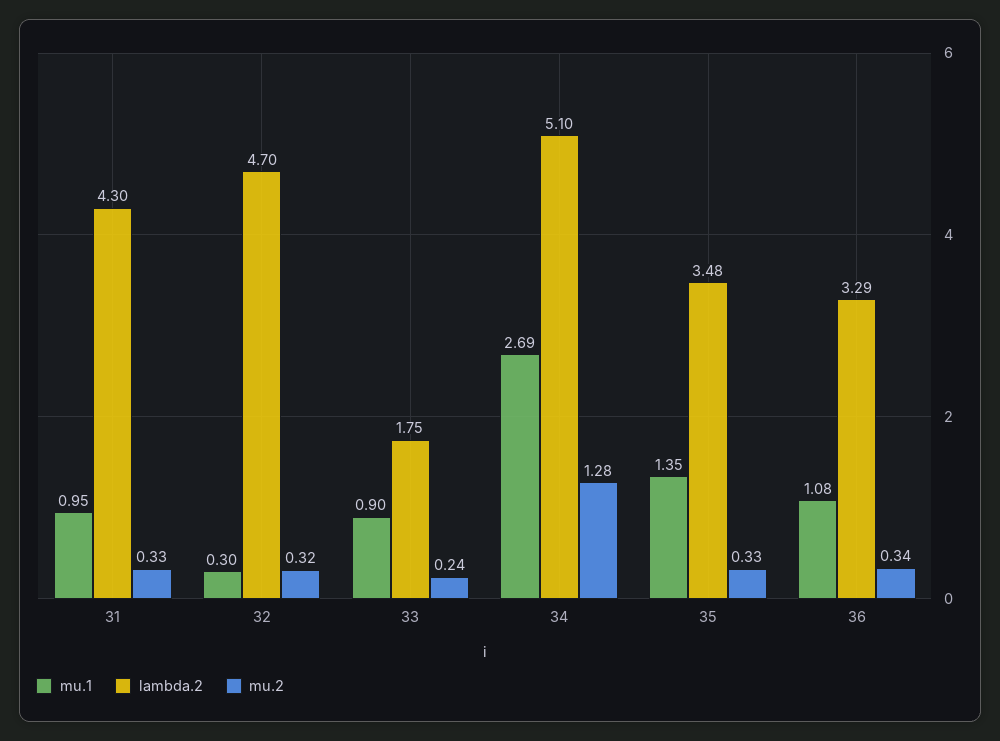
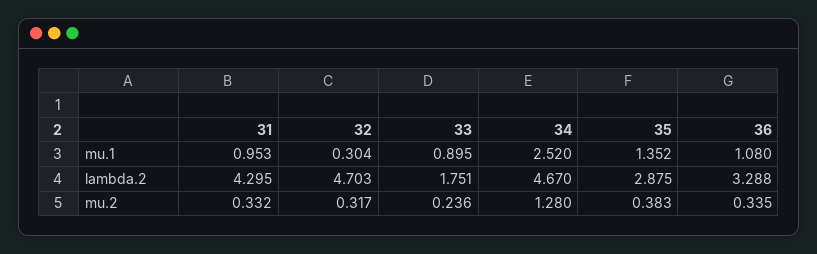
  {
    "mu.1": {
      "31": 0.953,
      "32": 0.304,
      "33": 0.895,
-     "34": 2.69,
+     "34": 2.52,
      "35": 1.352,
      "36": 1.08
    },
    "lambda.2": {
      "31": 4.295,
      "32": 4.703,
      "33": 1.751,
-     "34": 5.1,
+     "34": 4.67,
-     "35": 3.48,
+     "35": 2.875,
      "36": 3.288
    },
    "mu.2": {
      "31": 0.332,
      "32": 0.317,
      "33": 0.236,
      "34": 1.28,
-     "35": 0.33,
+     "35": 0.383,
      "36": 0.335
    }
  }

